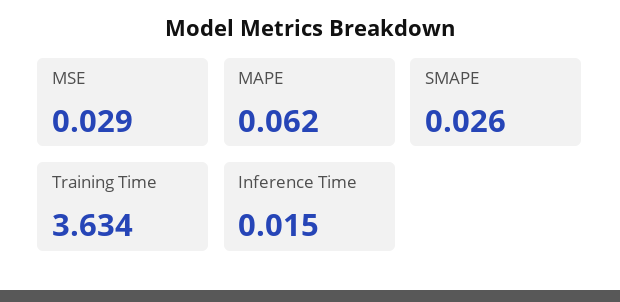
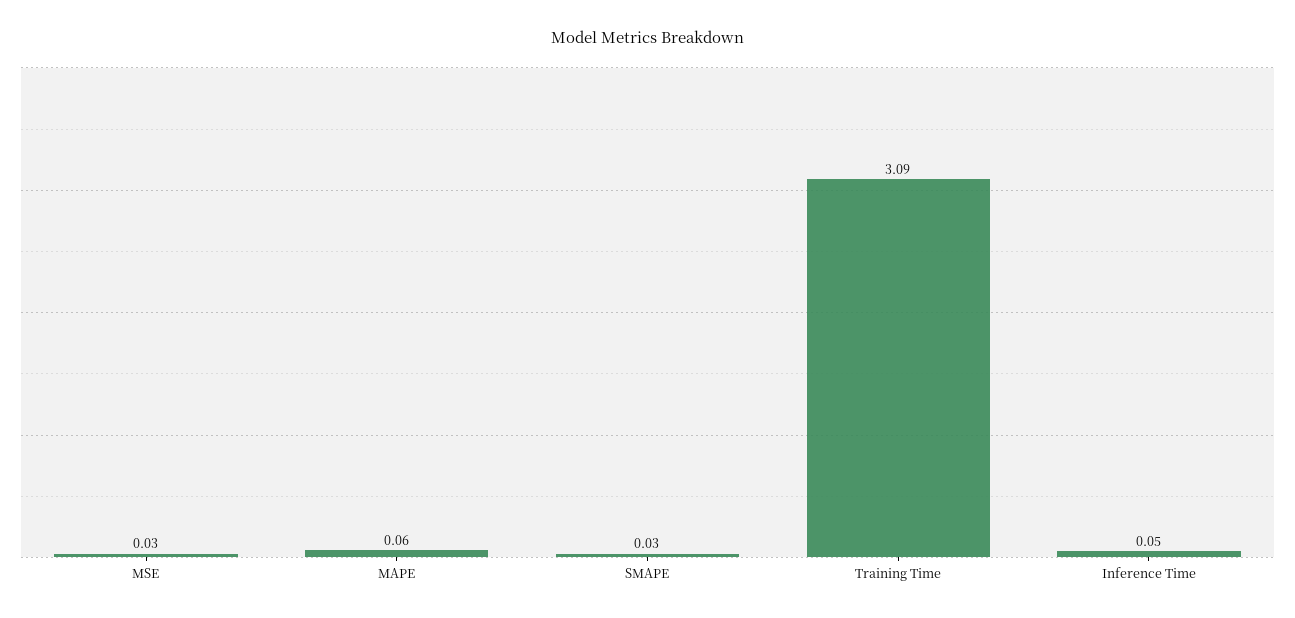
  {
    "MSE": 0.029,
    "MAPE": 0.062,
    "SMAPE": 0.026,
-   "Training Time": 3.634,
+   "Training Time": 3.09,
-   "Inference Time": 0.015
+   "Inference Time": 0.05
  }

